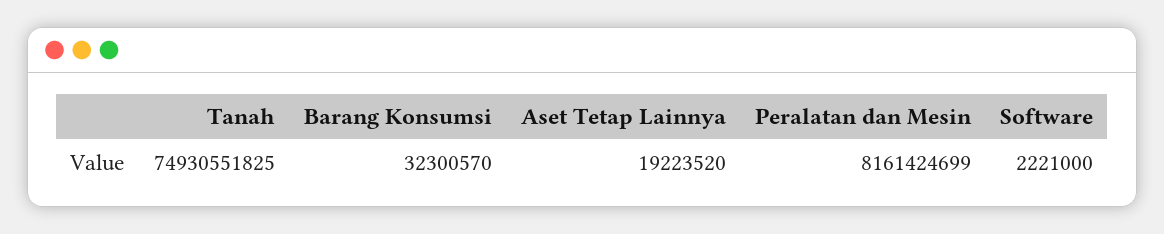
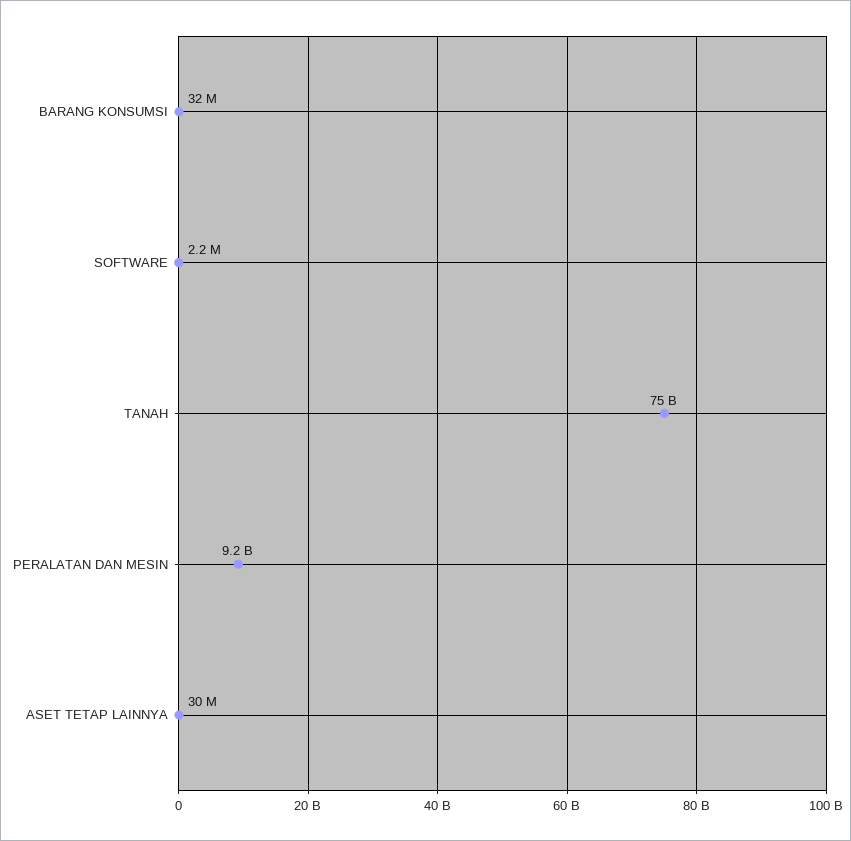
  {
    "Tanah": 74930551825,
    "Barang Konsumsi": 32300570,
-   "Aset Tetap Lainnya": 19223520,
+   "Aset Tetap Lainnya": 30000000,
-   "Peralatan dan Mesin": 8161424699,
+   "Peralatan dan Mesin": 9200000000,
    "Software": 2221000
  }

